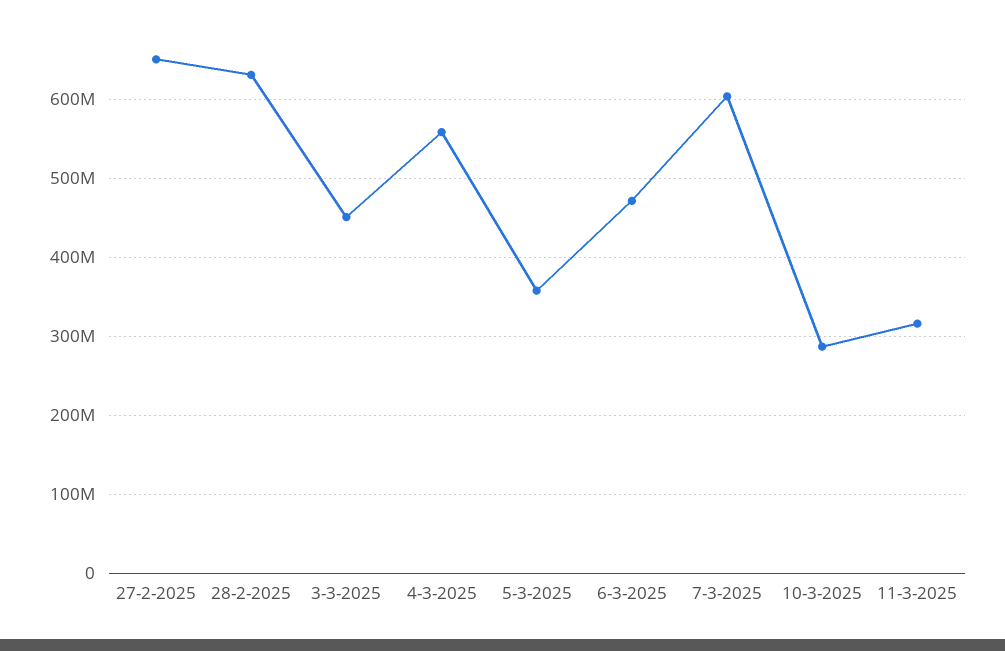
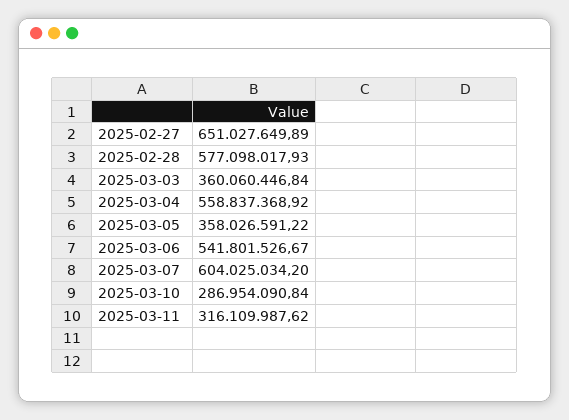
  {
    "27-2-2025": 651027649.89,
-   "28-2-2025": 630000000,
+   "28-2-2025": 577098017.93,
-   "3-3-2025": 450000000,
+   "3-3-2025": 360060446.84,
    "4-3-2025": 558837368.92,
    "5-3-2025": 358026591.22,
-   "6-3-2025": 470000000,
+   "6-3-2025": 541801526.67,
    "7-3-2025": 604025034.2,
    "10-3-2025": 286954090.84,
    "11-3-2025": 316109987.62
  }

